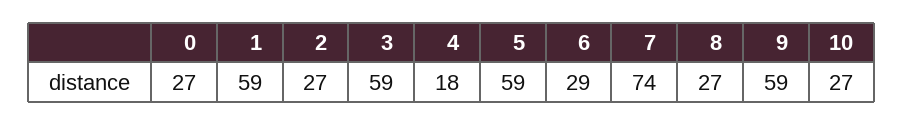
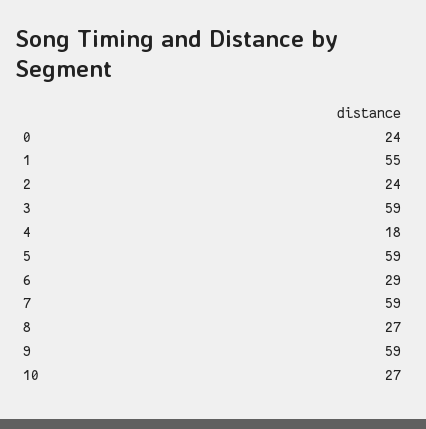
  {
-   "0": 27,
+   "0": 24,
-   "1": 59,
+   "1": 55,
-   "2": 27,
+   "2": 24,
    "3": 59,
    "4": 18,
    "5": 59,
    "6": 29,
-   "7": 74,
+   "7": 59,
    "8": 27,
    "9": 59,
    "10": 27
  }

